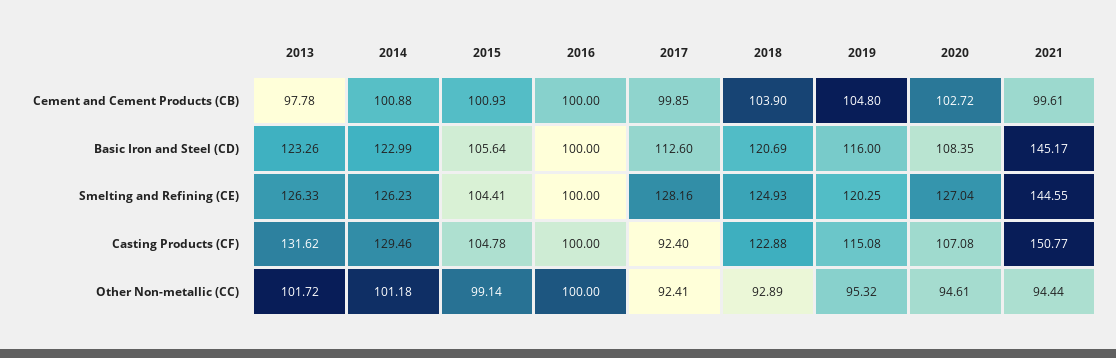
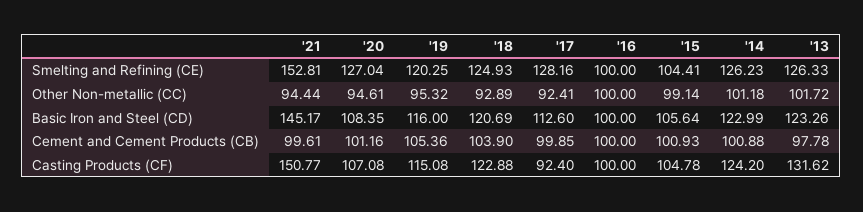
  {
    "2013": {
      "Cement and Cement Products (CB)": 97.78,
      "Basic Iron and Steel (CD)": 123.26,
      "Smelting and Refining (CE)": 126.33,
      "Casting Products (CF)": 131.62,
      "Other Non-metallic (CC)": 101.72
    },
    "2014": {
      "Cement and Cement Products (CB)": 100.88,
      "Basic Iron and Steel (CD)": 122.99,
      "Smelting and Refining (CE)": 126.23,
-     "Casting Products (CF)": 129.46,
+     "Casting Products (CF)": 124.2,
      "Other Non-metallic (CC)": 101.18
    },
    "2015": {
      "Cement and Cement Products (CB)": 100.93,
      "Basic Iron and Steel (CD)": 105.64,
      "Smelting and Refining (CE)": 104.41,
      "Casting Products (CF)": 104.78,
      "Other Non-metallic (CC)": 99.14
    },
    "2016": {
      "Cement and Cement Products (CB)": 100,
      "Basic Iron and Steel (CD)": 100,
      "Smelting and Refining (CE)": 100,
      "Casting Products (CF)": 100,
      "Other Non-metallic (CC)": 100
    },
    "2017": {
      "Cement and Cement Products (CB)": 99.85,
      "Basic Iron and Steel (CD)": 112.6,
      "Smelting and Refining (CE)": 128.16,
      "Casting Products (CF)": 92.4,
      "Other Non-metallic (CC)": 92.41
    },
    "2018": {
      "Cement and Cement Products (CB)": 103.9,
      "Basic Iron and Steel (CD)": 120.69,
      "Smelting and Refining (CE)": 124.93,
      "Casting Products (CF)": 122.88,
      "Other Non-metallic (CC)": 92.89
    },
    "2019": {
-     "Cement and Cement Products (CB)": 104.8,
+     "Cement and Cement Products (CB)": 105.36,
      "Basic Iron and Steel (CD)": 116,
      "Smelting and Refining (CE)": 120.25,
      "Casting Products (CF)": 115.08,
      "Other Non-metallic (CC)": 95.32
    },
    "2020": {
-     "Cement and Cement Products (CB)": 102.72,
+     "Cement and Cement Products (CB)": 101.16,
      "Basic Iron and Steel (CD)": 108.35,
      "Smelting and Refining (CE)": 127.04,
      "Casting Products (CF)": 107.08,
      "Other Non-metallic (CC)": 94.61
    },
    "2021": {
      "Cement and Cement Products (CB)": 99.61,
      "Basic Iron and Steel (CD)": 145.17,
-     "Smelting and Refining (CE)": 144.55,
+     "Smelting and Refining (CE)": 152.81,
      "Casting Products (CF)": 150.77,
      "Other Non-metallic (CC)": 94.44
    }
  }

